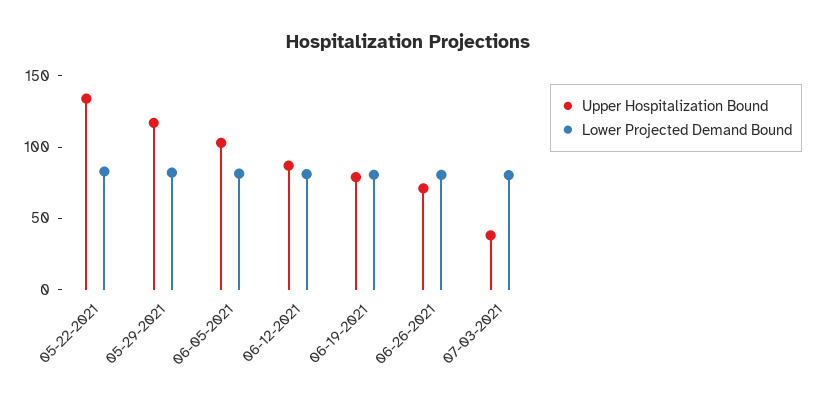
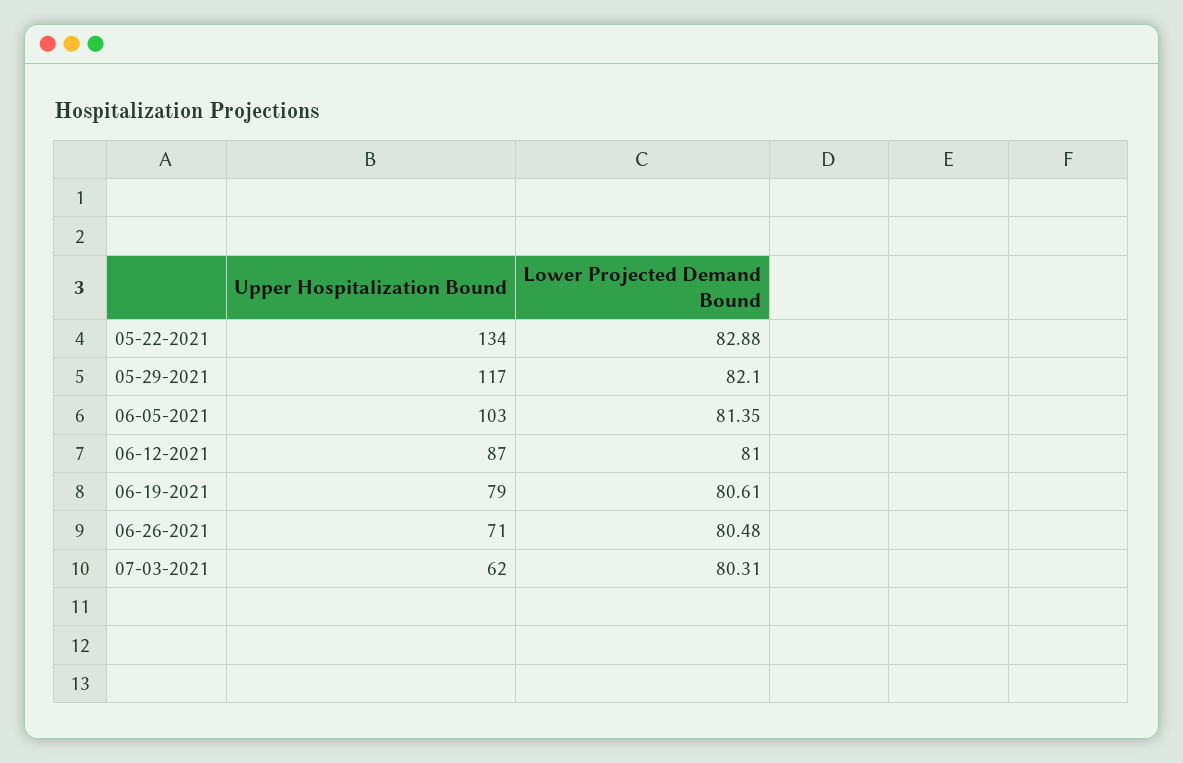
  {
    "Upper Hospitalization Bound": {
      "05-22-2021": 134,
      "05-29-2021": 117,
      "06-05-2021": 103,
      "06-12-2021": 87,
      "06-19-2021": 79,
      "06-26-2021": 71,
-     "07-03-2021": 40
+     "07-03-2021": 62
    },
    "Lower Projected Demand Bound": {
      "05-22-2021": 82.88,
      "05-29-2021": 82.1,
      "06-05-2021": 81.35,
      "06-12-2021": 81,
      "06-19-2021": 80.61,
      "06-26-2021": 80.48,
      "07-03-2021": 80.31
    }
  }

